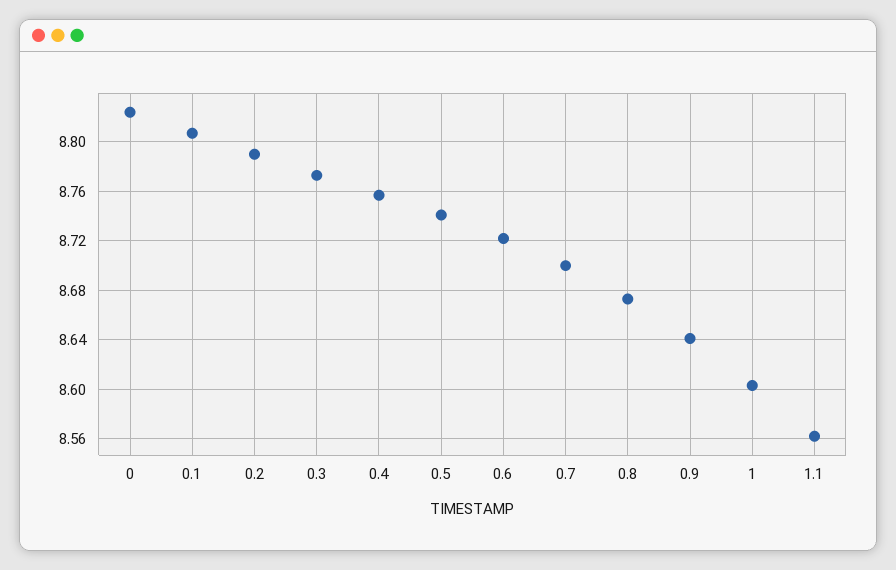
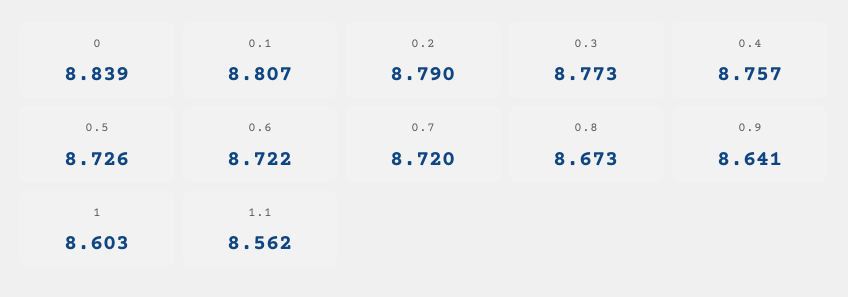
  {
-   "0": 8.825,
+   "0": 8.839,
    "0.1": 8.807,
    "0.2": 8.79,
    "0.3": 8.773,
    "0.4": 8.757,
-   "0.5": 8.74,
+   "0.5": 8.726,
    "0.6": 8.722,
-   "0.7": 8.7,
+   "0.7": 8.72,
    "0.8": 8.673,
    "0.9": 8.641,
    "1": 8.603,
    "1.1": 8.562
  }

